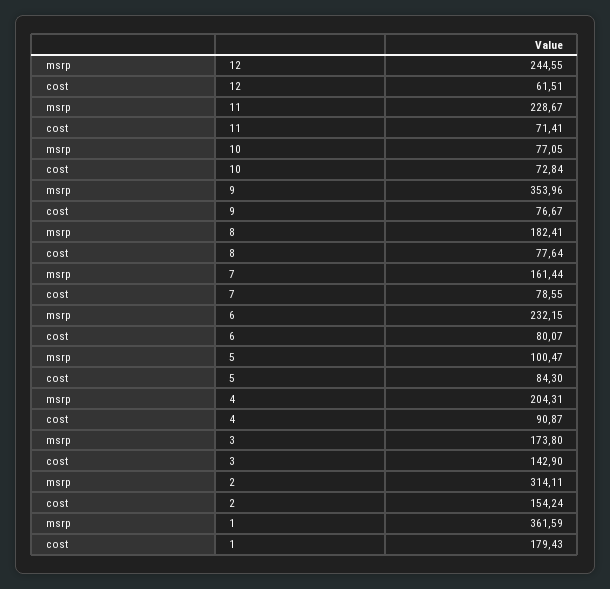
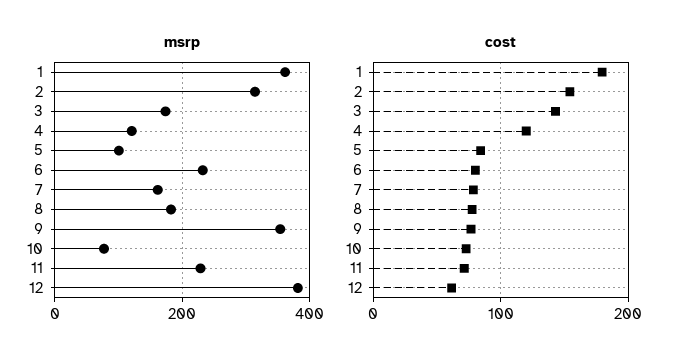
  {
    "msrp": {
-     "12": 244.55,
+     "12": 380,
      "11": 228.67,
      "10": 77.05,
      "9": 353.96,
      "8": 182.41,
      "7": 161.44,
      "6": 232.15,
      "5": 100.47,
-     "4": 204.31,
+     "4": 120,
      "3": 173.8,
      "2": 314.11,
      "1": 361.59
    },
    "cost": {
      "12": 61.51,
      "11": 71.41,
      "10": 72.84,
      "9": 76.67,
      "8": 77.64,
      "7": 78.55,
      "6": 80.07,
      "5": 84.3,
-     "4": 90.87,
+     "4": 120,
      "3": 142.9,
      "2": 154.24,
      "1": 179.43
    }
  }

